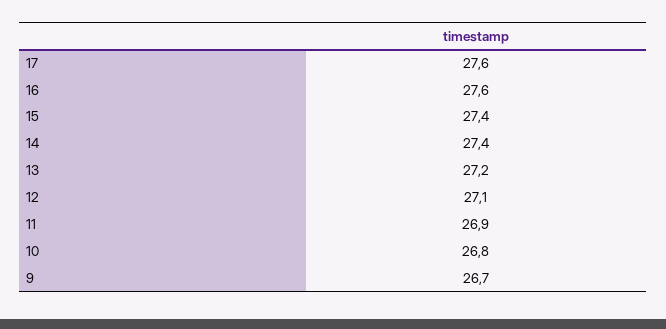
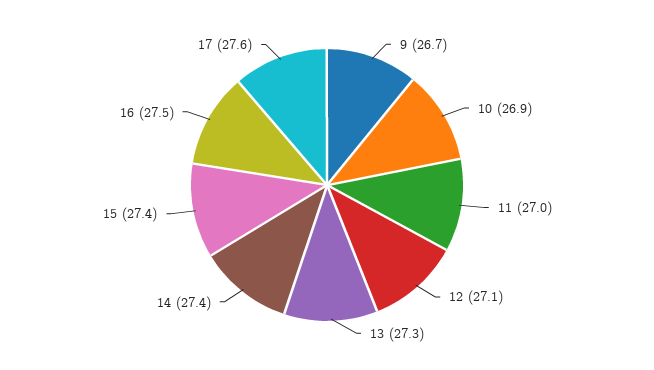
  {
    "17": 27.6,
-   "16": 27.6,
+   "16": 27.5,
    "15": 27.4,
    "14": 27.4,
-   "13": 27.2,
+   "13": 27.3,
    "12": 27.1,
-   "11": 26.9,
+   "11": 27,
-   "10": 26.8,
+   "10": 26.9,
    "9": 26.7
  }

